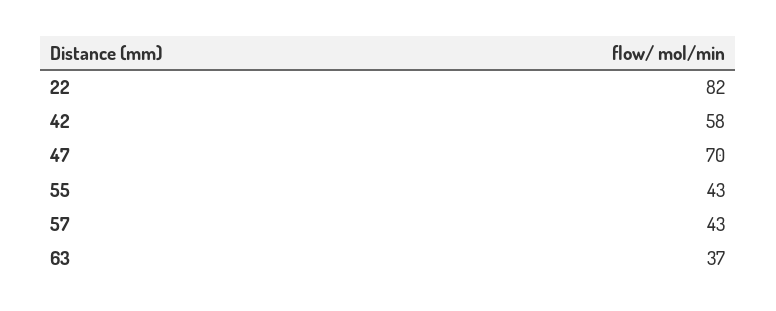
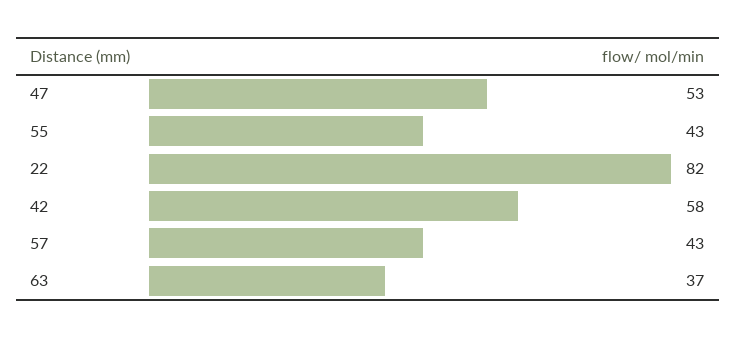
  {
    "22": 82,
    "42": 58,
-   "47": 70,
+   "47": 53,
    "55": 43,
    "57": 43,
    "63": 37
  }

